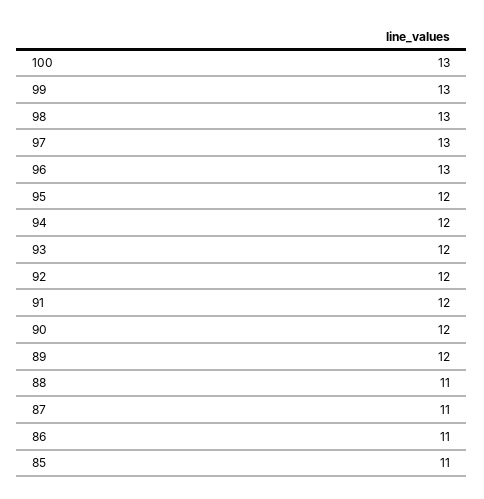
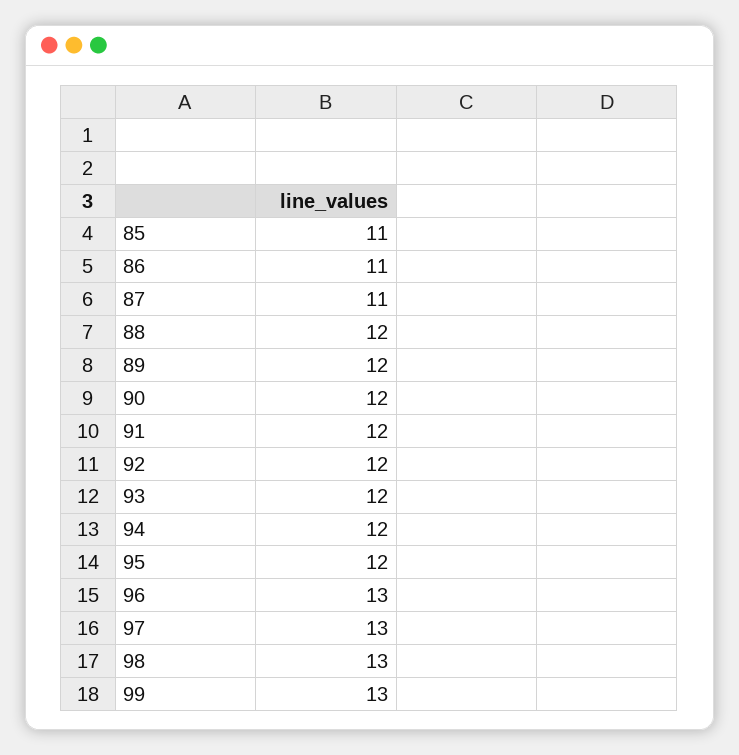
  {
-   "100": 13,
    "99": 13,
    "98": 13,
    "97": 13,
    "96": 13,
    "95": 12,
    "94": 12,
    "93": 12,
    "92": 12,
    "91": 12,
    "90": 12,
    "89": 12,
-   "88": 11,
+   "88": 12,
    "87": 11,
    "86": 11,
    "85": 11
  }

